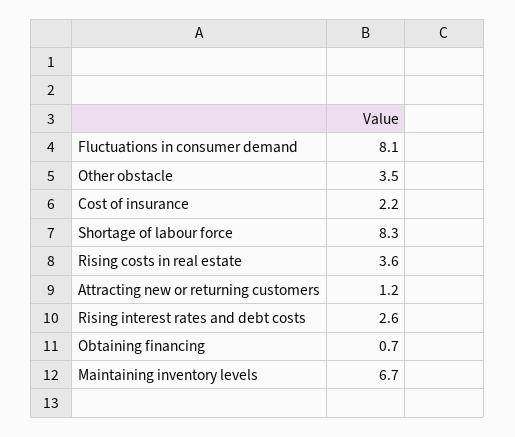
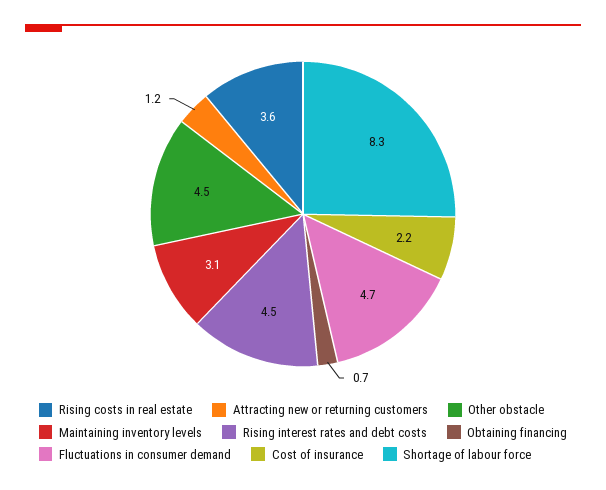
  {
-   "Fluctuations in consumer demand": 8.1,
+   "Fluctuations in consumer demand": 4.7,
-   "Other obstacle": 3.5,
+   "Other obstacle": 4.5,
    "Cost of insurance": 2.2,
    "Shortage of labour force": 8.3,
    "Rising costs in real estate": 3.6,
    "Attracting new or returning customers": 1.2,
-   "Rising interest rates and debt costs": 2.6,
+   "Rising interest rates and debt costs": 4.5,
    "Obtaining financing": 0.7,
-   "Maintaining inventory levels": 6.7
+   "Maintaining inventory levels": 3.1
  }

